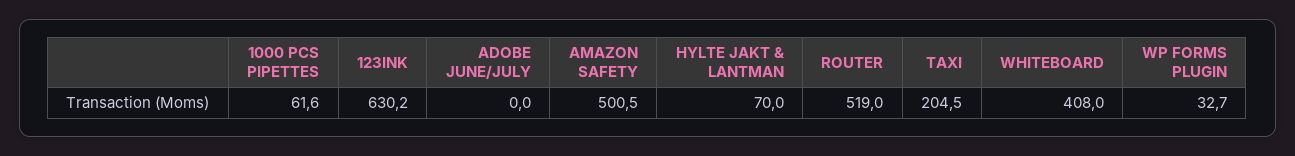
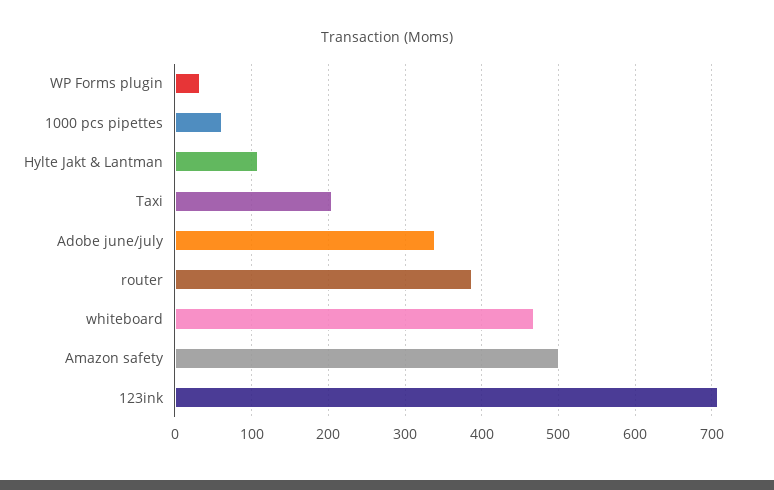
  {
    "1000 PCS PIPETTES": 61.6,
-   "123INK": 630.2,
+   "123INK": 710,
-   "ADOBE JUNE/JULY": 0,
+   "ADOBE JUNE/JULY": 340,
    "AMAZON SAFETY": 500.5,
-   "HYLTE JAKT & LANTMAN": 70,
+   "HYLTE JAKT & LANTMAN": 110,
-   "ROUTER": 519,
+   "ROUTER": 390,
    "TAXI": 204.5,
-   "WHITEBOARD": 408,
+   "WHITEBOARD": 470,
    "WP FORMS PLUGIN": 32.7
  }

